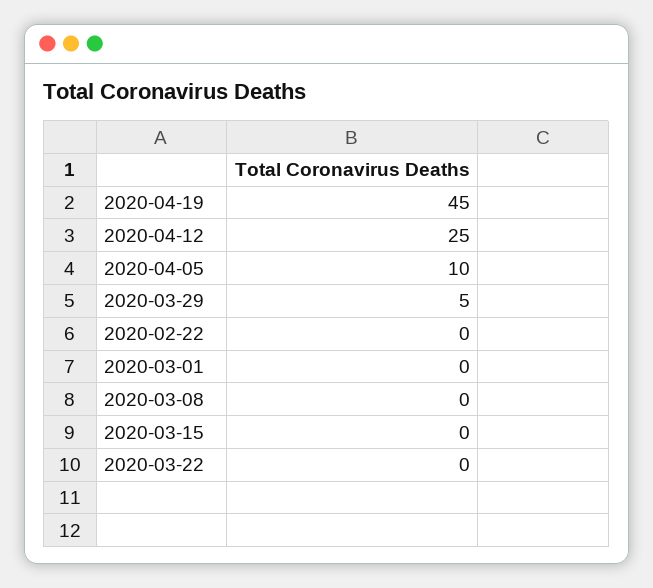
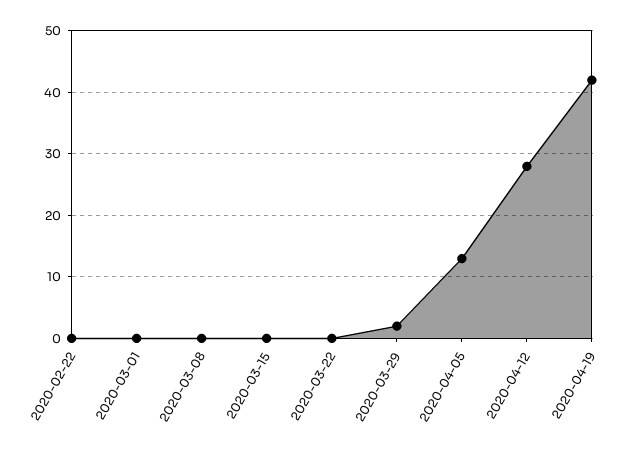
  {
-   "2020-04-19": 45,
+   "2020-04-19": 42,
-   "2020-04-12": 25,
+   "2020-04-12": 28,
-   "2020-04-05": 10,
+   "2020-04-05": 13,
-   "2020-03-29": 5,
+   "2020-03-29": 2,
    "2020-02-22": 0,
    "2020-03-01": 0,
    "2020-03-08": 0,
    "2020-03-15": 0,
    "2020-03-22": 0
  }

